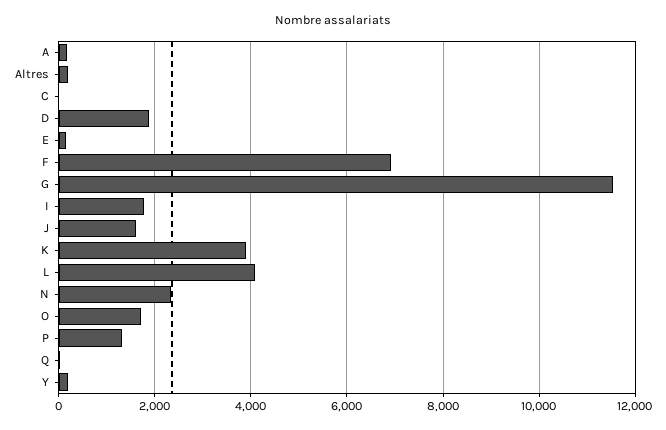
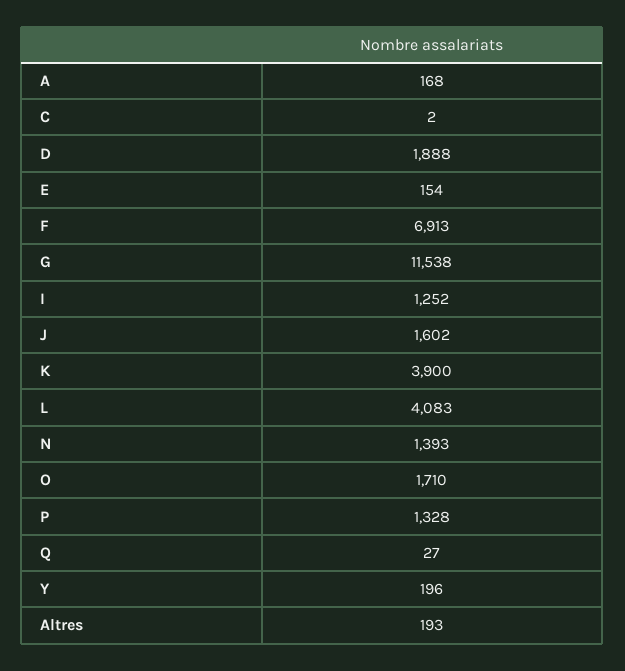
  {
    "A": 168,
    "Altres": 193,
    "C": 2,
    "D": 1888,
    "E": 154,
    "F": 6913,
    "G": 11538,
-   "I": 1800,
+   "I": 1252,
    "J": 1602,
    "K": 3900,
    "L": 4083,
-   "N": 2400,
+   "N": 1393,
    "O": 1710,
    "P": 1328,
    "Q": 27,
    "Y": 196
  }

